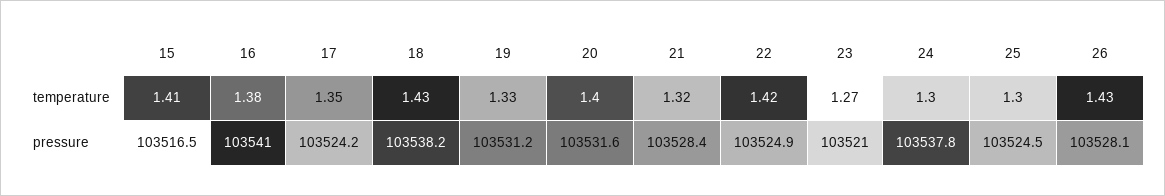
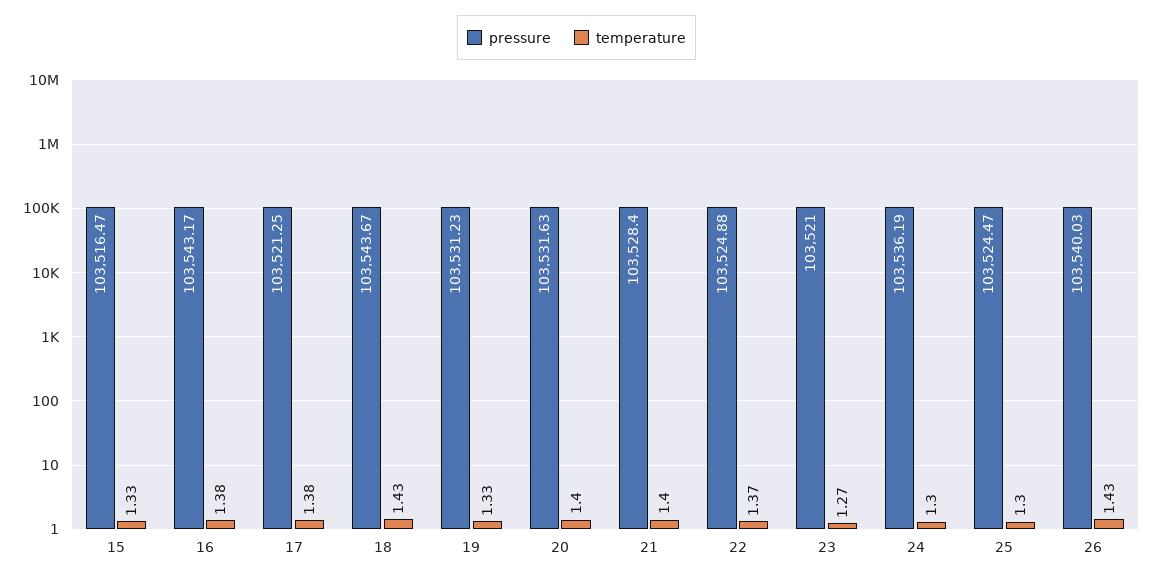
  {
    "temperature": {
-     "15": 1.41,
+     "15": 1.33,
      "16": 1.38,
-     "17": 1.35,
+     "17": 1.38,
      "18": 1.43,
      "19": 1.33,
      "20": 1.4,
-     "21": 1.32,
+     "21": 1.4,
-     "22": 1.42,
+     "22": 1.37,
      "23": 1.27,
      "24": 1.3,
      "25": 1.3,
      "26": 1.43
    },
    "pressure": {
      "15": 103516.47,
-     "16": 103541,
+     "16": 103543.17,
-     "17": 103524.2,
+     "17": 103521.25,
-     "18": 103538.2,
+     "18": 103543.67,
      "19": 103531.23,
      "20": 103531.63,
      "21": 103528.4,
      "22": 103524.88,
      "23": 103521,
-     "24": 103537.8,
+     "24": 103536.19,
      "25": 103524.47,
-     "26": 103528.1
+     "26": 103540.03
    }
  }

